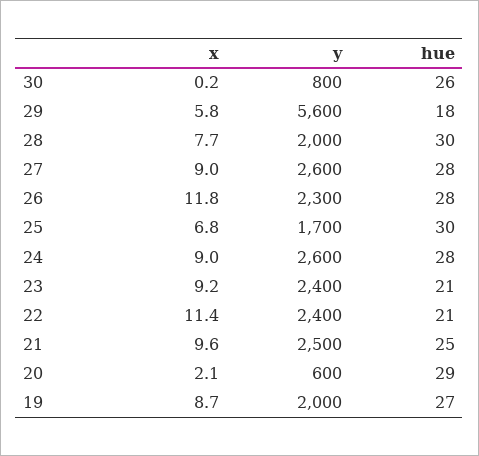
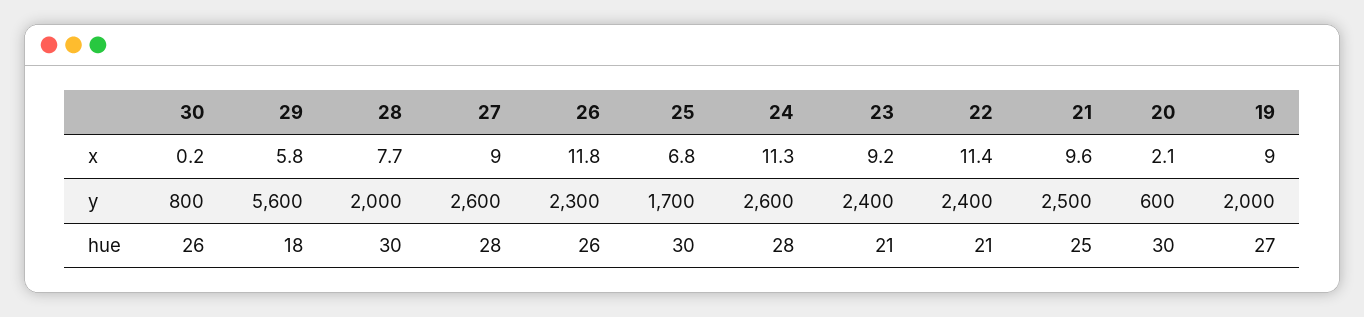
  {
    "x": {
      "30": 0.2,
      "29": 5.8,
      "28": 7.7,
      "27": 9,
      "26": 11.8,
      "25": 6.8,
-     "24": 9,
+     "24": 11.3,
      "23": 9.2,
      "22": 11.4,
      "21": 9.6,
      "20": 2.1,
-     "19": 8.7
+     "19": 9
    },
    "y": {
      "30": 800,
      "29": 5600,
      "28": 2000,
      "27": 2600,
      "26": 2300,
      "25": 1700,
      "24": 2600,
      "23": 2400,
      "22": 2400,
      "21": 2500,
      "20": 600,
      "19": 2000
    },
    "hue": {
      "30": 26,
      "29": 18,
      "28": 30,
      "27": 28,
-     "26": 28,
+     "26": 26,
      "25": 30,
      "24": 28,
      "23": 21,
      "22": 21,
      "21": 25,
-     "20": 29,
+     "20": 30,
      "19": 27
    }
  }

